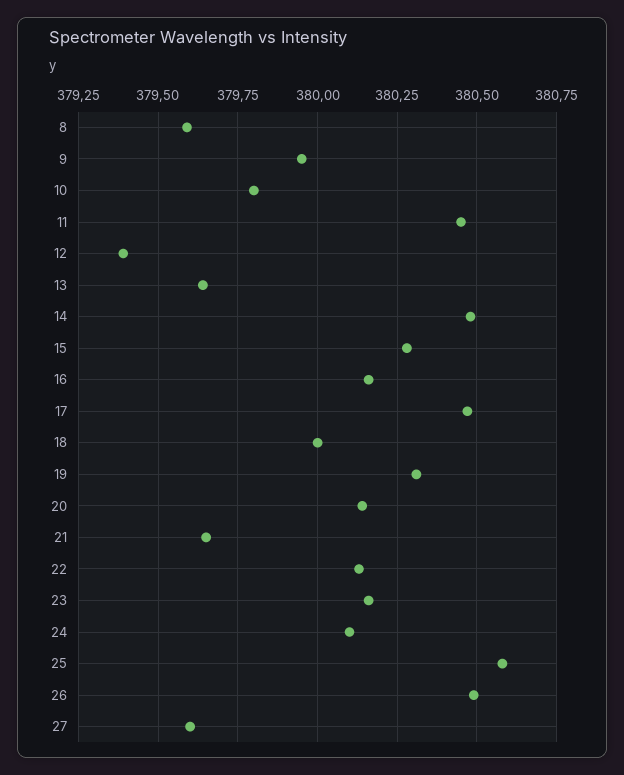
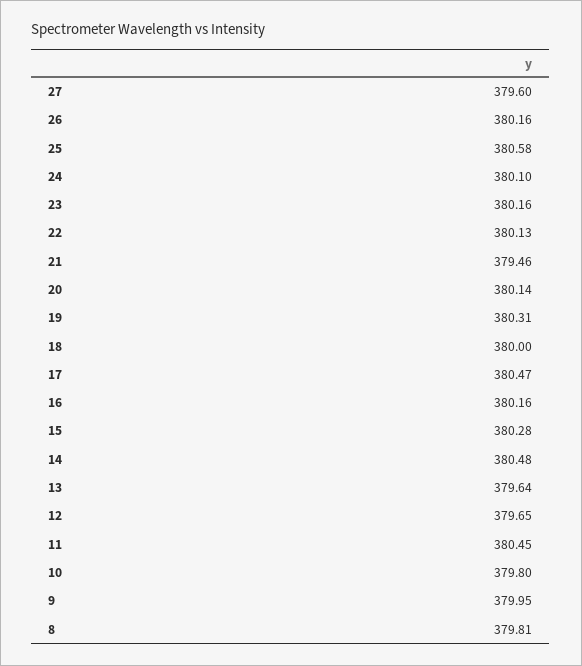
  {
-   "8": 379.6,
+   "8": 379.81,
    "9": 379.95,
    "10": 379.8,
    "11": 380.45,
-   "12": 379.4,
+   "12": 379.65,
    "13": 379.64,
    "14": 380.48,
    "15": 380.28,
    "16": 380.16,
    "17": 380.47,
    "18": 380,
    "19": 380.31,
    "20": 380.14,
-   "21": 379.65,
+   "21": 379.46,
    "22": 380.13,
    "23": 380.16,
    "24": 380.1,
    "25": 380.58,
-   "26": 380.5,
+   "26": 380.16,
    "27": 379.6
  }

